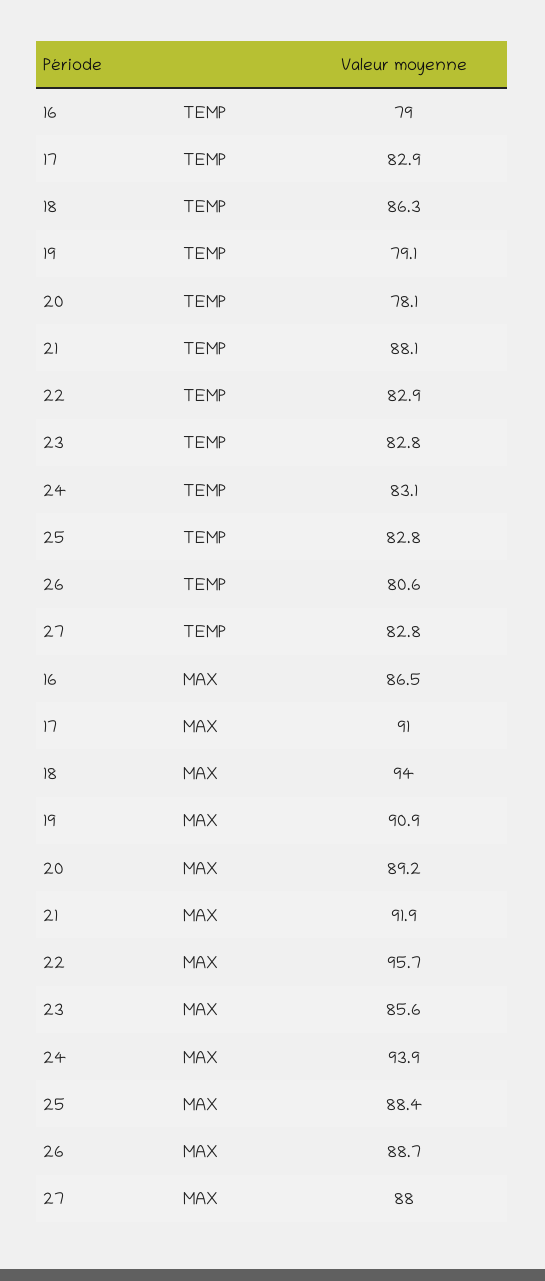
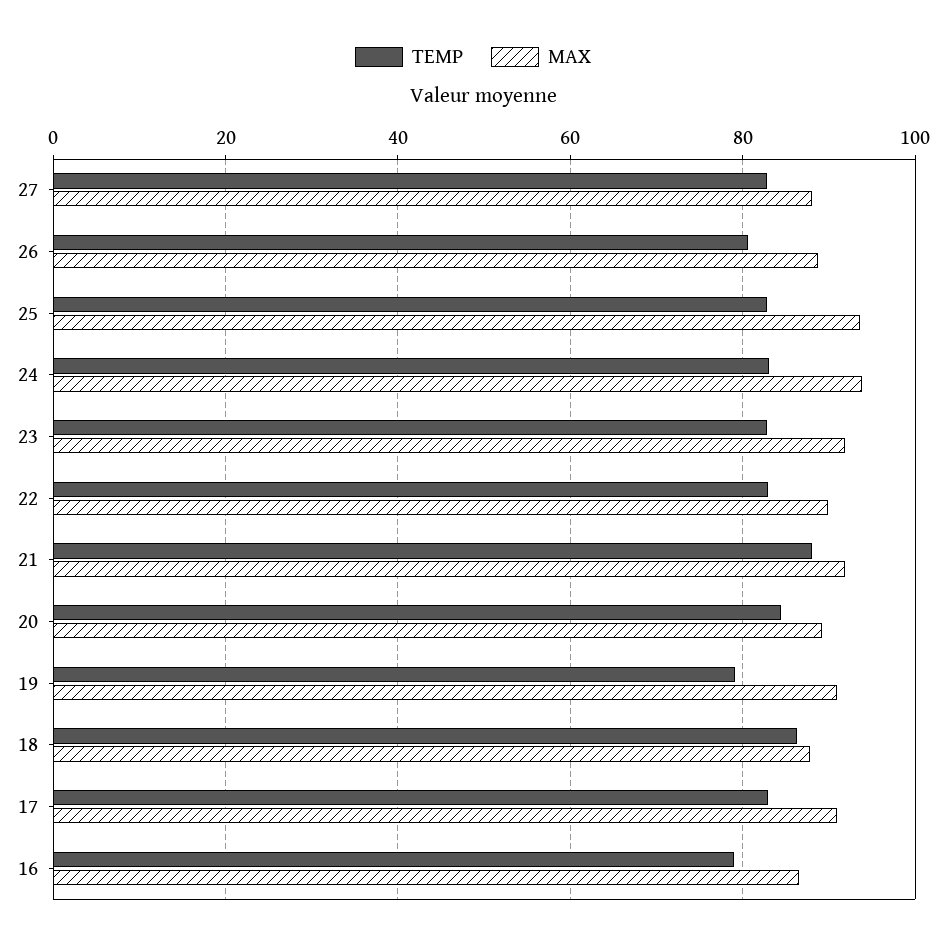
  {
    "TEMP": {
      "16": 79,
      "17": 82.9,
      "18": 86.3,
      "19": 79.1,
-     "20": 78.1,
+     "20": 84,
      "21": 88.1,
      "22": 82.9,
      "23": 82.8,
      "24": 83.1,
      "25": 82.8,
      "26": 80.6,
      "27": 82.8
    },
    "MAX": {
      "16": 86.5,
      "17": 91,
-     "18": 94,
+     "18": 88,
      "19": 90.9,
      "20": 89.2,
      "21": 91.9,
-     "22": 95.7,
+     "22": 90,
-     "23": 85.6,
+     "23": 92,
      "24": 93.9,
-     "25": 88.4,
+     "25": 94,
      "26": 88.7,
      "27": 88
    }
  }

